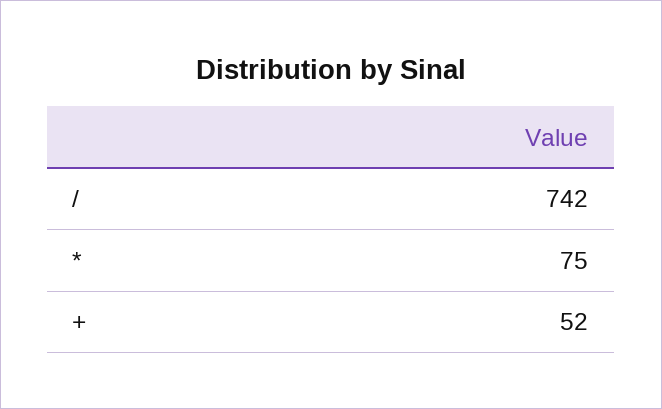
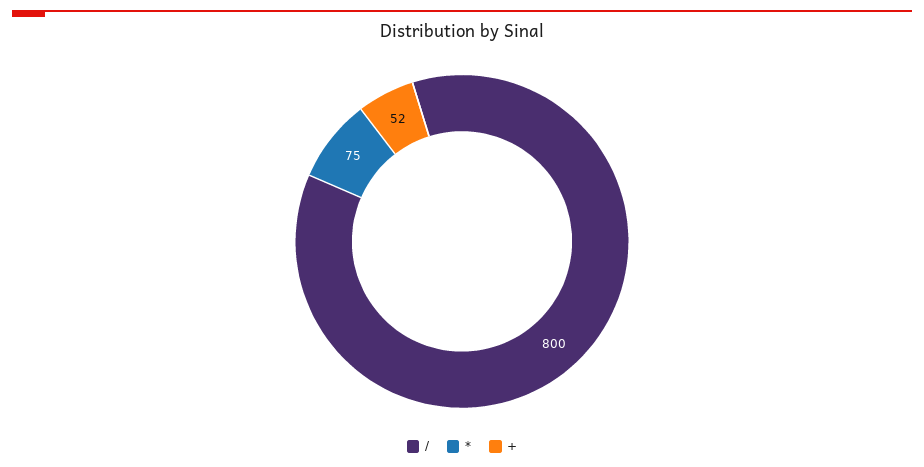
  {
-   "/": 742,
+   "/": 800,
    "*": 75,
    "+": 52
  }

